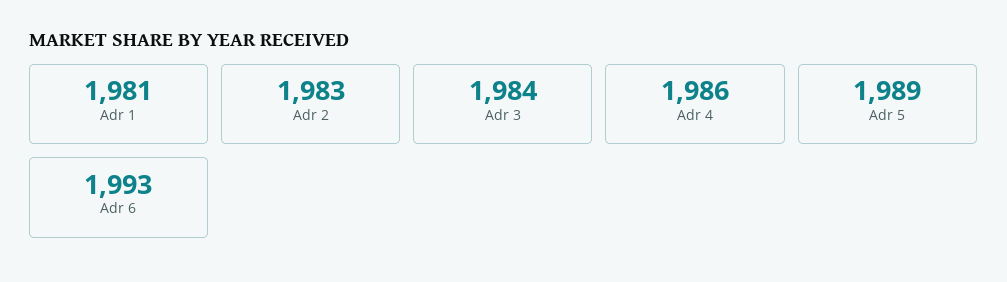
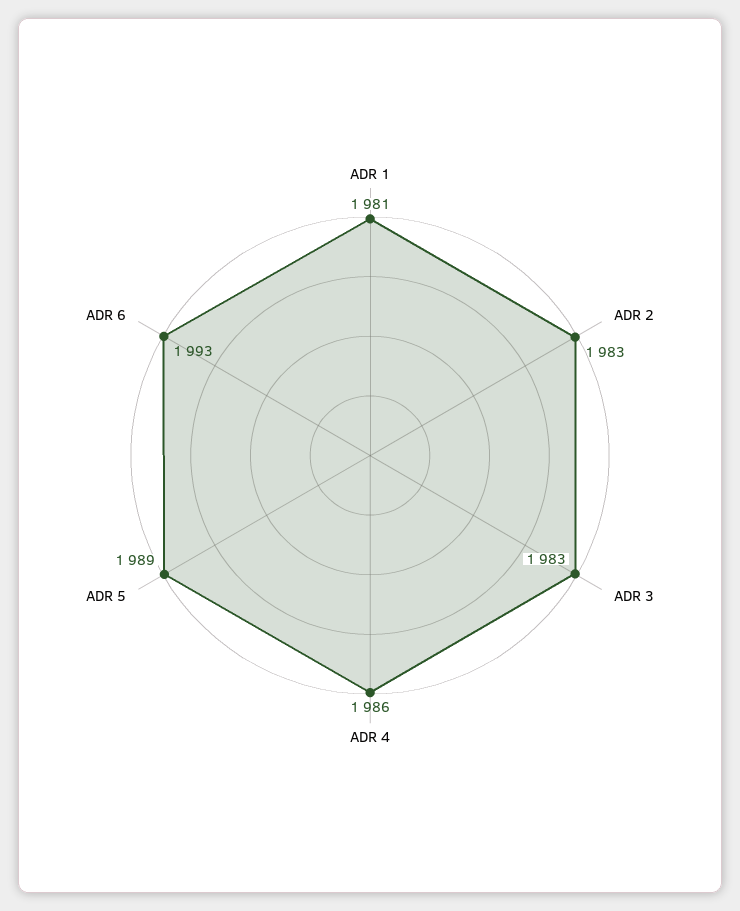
  {
    "Adr 1": 1981,
    "Adr 2": 1983,
-   "Adr 3": 1984,
+   "Adr 3": 1983,
    "Adr 4": 1986,
    "Adr 5": 1989,
    "Adr 6": 1993
  }

